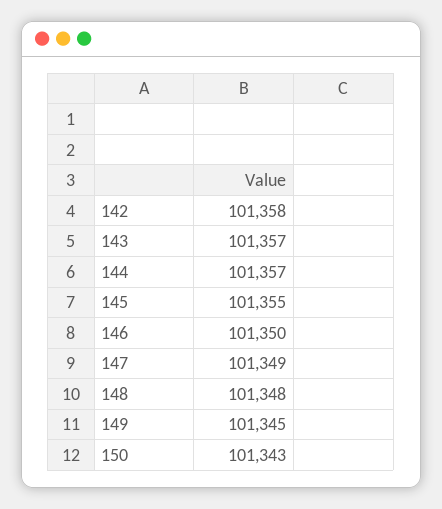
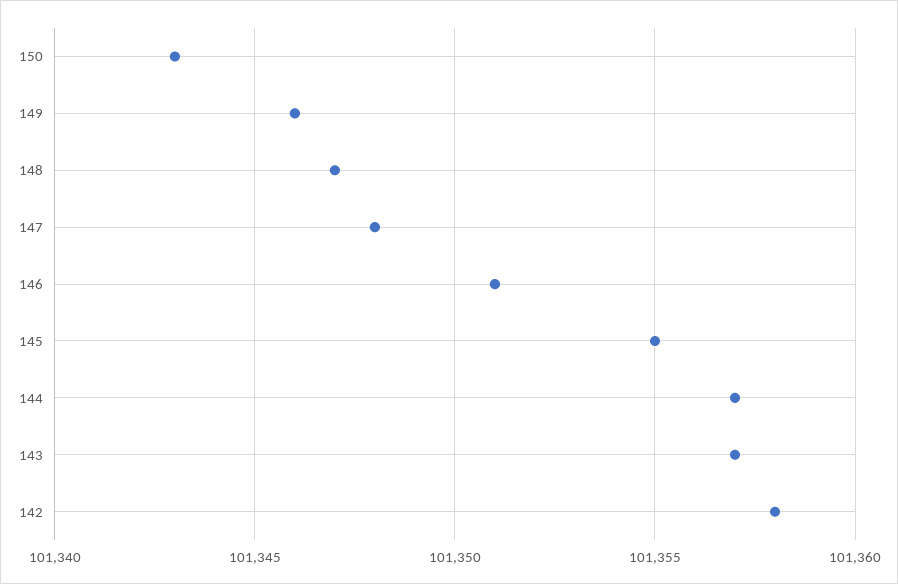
  {
    "142": 101358,
    "143": 101357,
    "144": 101357,
    "145": 101355,
-   "146": 101350,
+   "146": 101351,
-   "147": 101349,
+   "147": 101348,
-   "148": 101348,
+   "148": 101347,
-   "149": 101345,
+   "149": 101346,
    "150": 101343
  }

